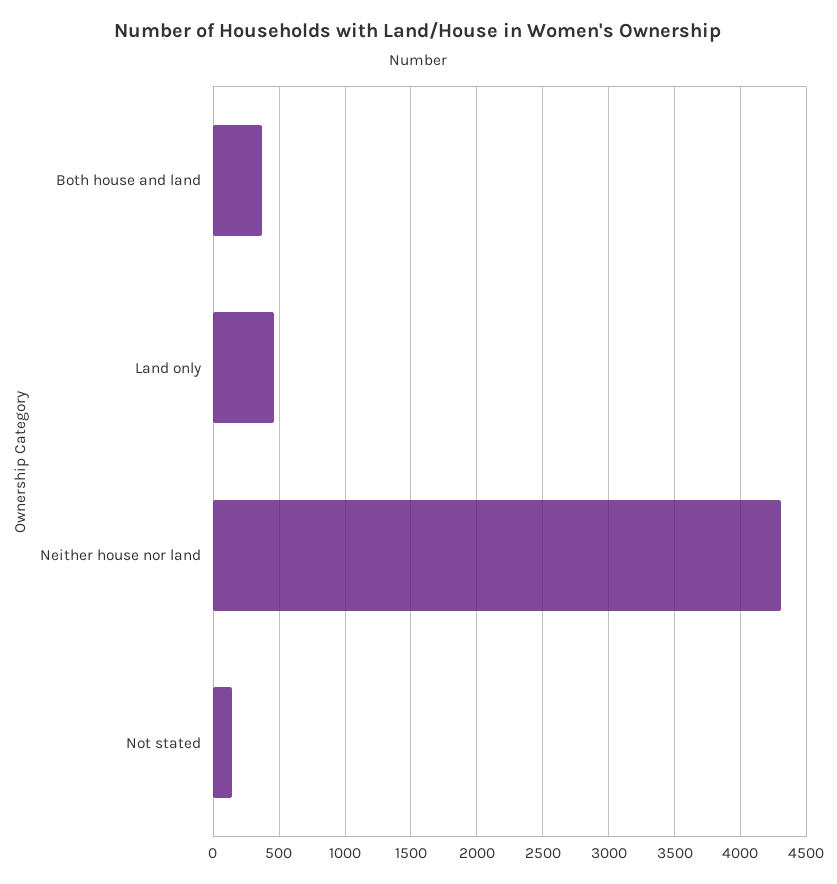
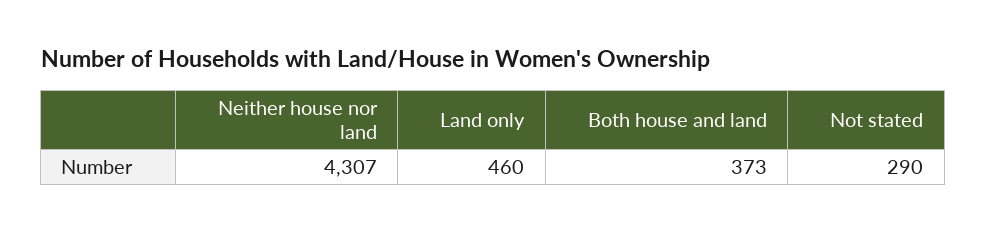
  {
    "Both house and land": 373,
    "Land only": 460,
    "Neither house nor land": 4307,
-   "Not stated": 150
+   "Not stated": 290
  }

